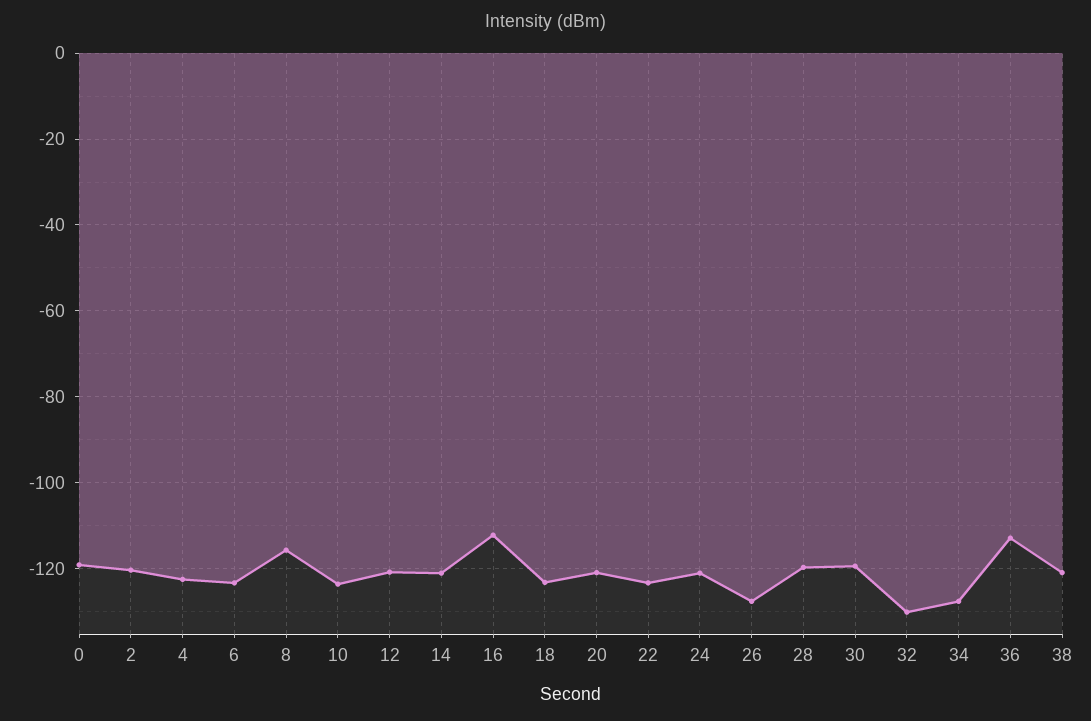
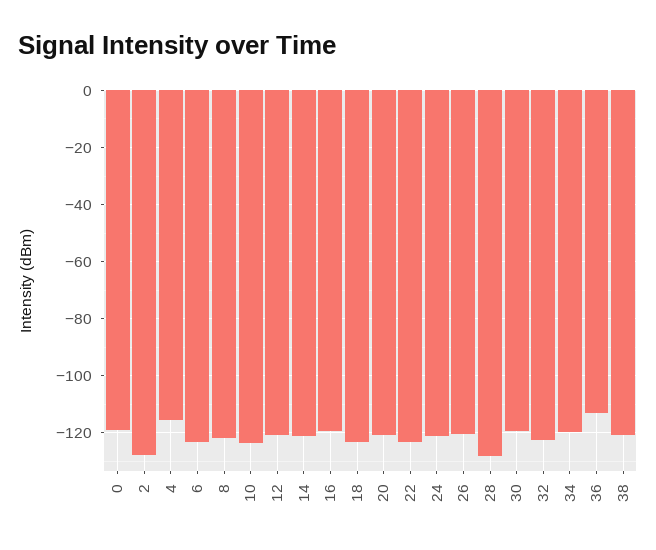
  {
    "0": -120,
-   "2": -120,
+   "2": -127.5,
-   "4": -122,
+   "4": -115,
    "6": -124,
-   "8": -116,
+   "8": -122.5,
    "10": -124,
    "12": -120,
    "14": -122,
-   "16": -112,
+   "16": -120,
    "18": -124,
    "20": -120,
    "22": -124,
    "24": -122,
-   "26": -128,
+   "26": -120,
-   "28": -120,
+   "28": -127.5,
    "30": -120,
-   "32": -130,
+   "32": -122.5,
-   "34": -128,
+   "34": -120,
    "36": -112,
    "38": -120
  }

